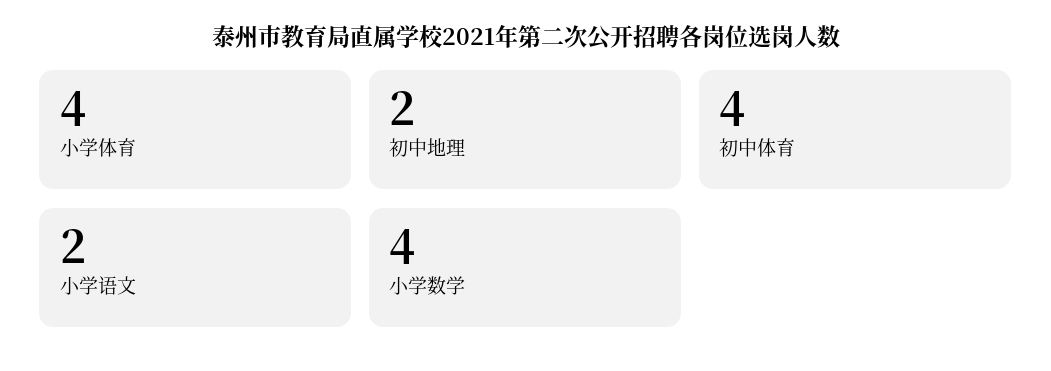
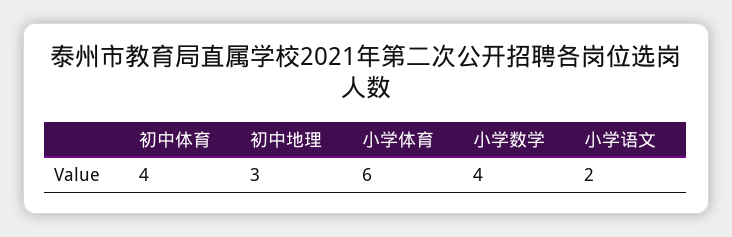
  {
-   "小学体育": 4,
+   "小学体育": 6,
-   "初中地理": 2,
+   "初中地理": 3,
    "初中体育": 4,
    "小学语文": 2,
    "小学数学": 4
  }

